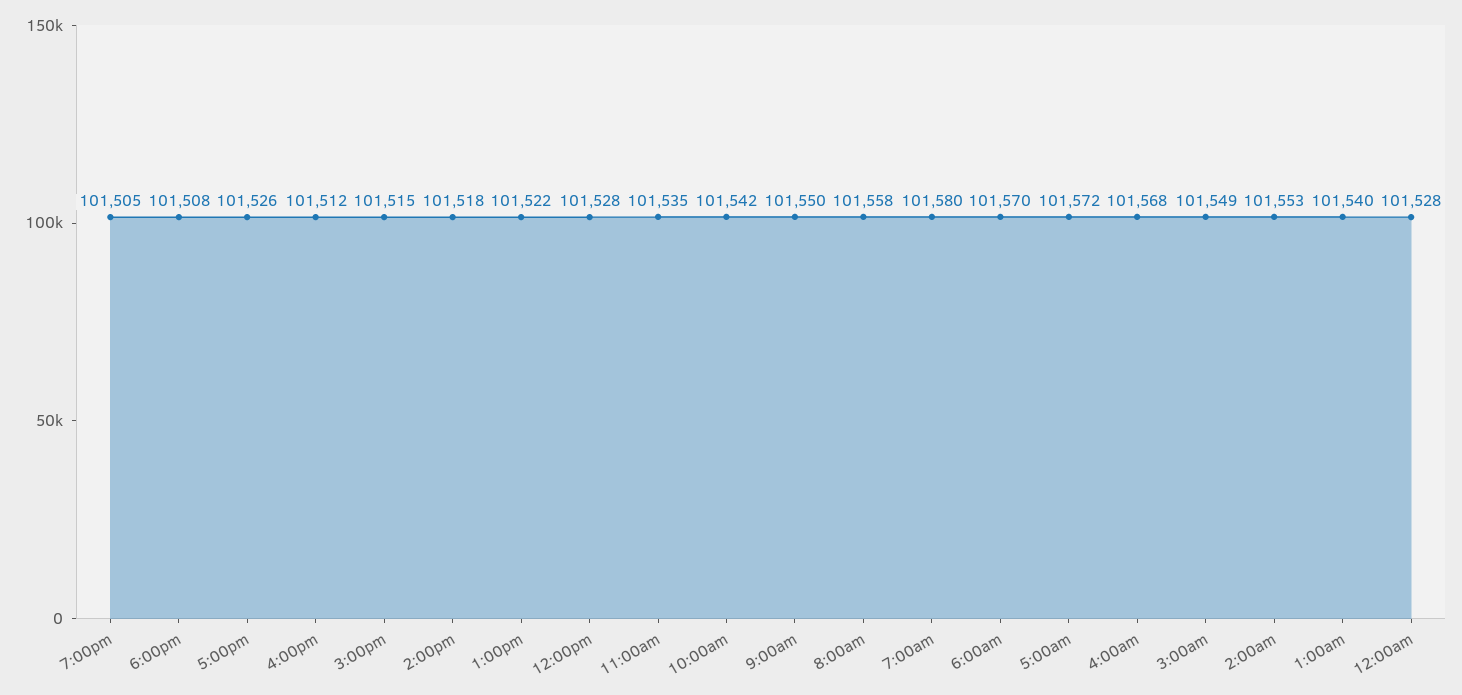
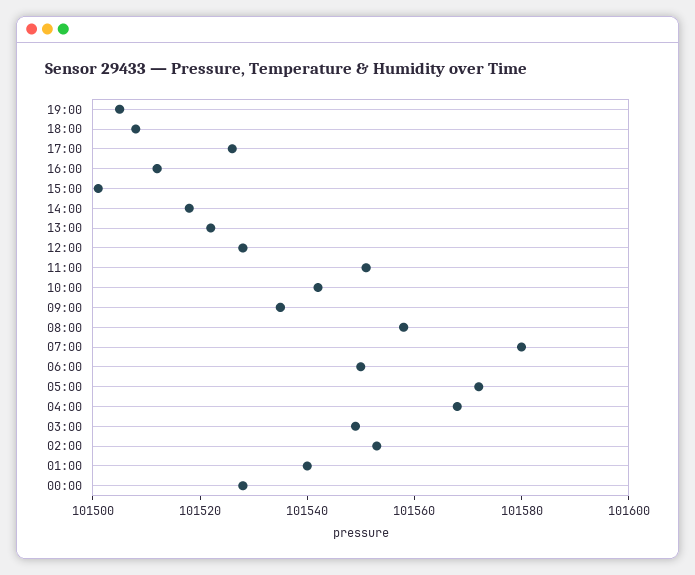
  {
    "7:00pm": 101505,
    "6:00pm": 101508,
    "5:00pm": 101526,
    "4:00pm": 101512,
-   "3:00pm": 101515,
+   "3:00pm": 101500,
    "2:00pm": 101518,
    "1:00pm": 101522,
    "12:00pm": 101528,
-   "11:00am": 101535,
+   "11:00am": 101550,
    "10:00am": 101542,
-   "9:00am": 101550,
+   "9:00am": 101535,
    "8:00am": 101558,
    "7:00am": 101580,
-   "6:00am": 101570,
+   "6:00am": 101550,
    "5:00am": 101572,
    "4:00am": 101568,
    "3:00am": 101549,
    "2:00am": 101553,
    "1:00am": 101540,
    "12:00am": 101528
  }

